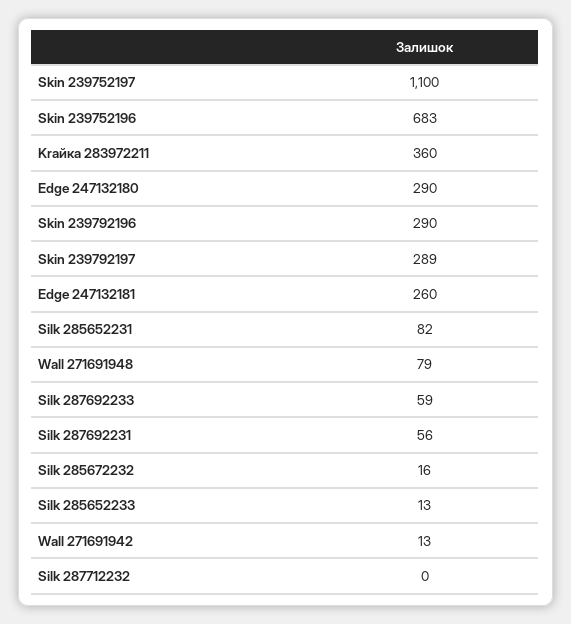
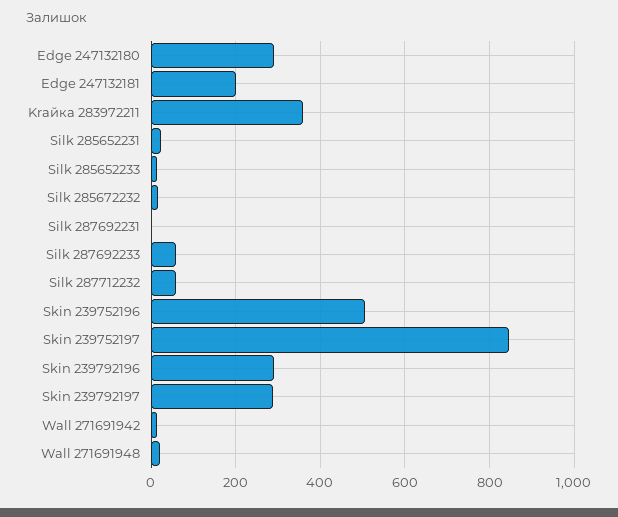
  {
-   "Skin 239752197": 1100,
+   "Skin 239752197": 840,
-   "Skin 239752196": 683,
+   "Skin 239752196": 500,
    "Krайка 283972211": 360,
    "Edge 247132180": 290,
    "Skin 239792196": 290,
    "Skin 239792197": 289,
-   "Edge 247132181": 260,
+   "Edge 247132181": 200,
-   "Silk 285652231": 82,
+   "Silk 285652231": 20,
-   "Wall 271691948": 79,
+   "Wall 271691948": 20,
    "Silk 287692233": 59,
-   "Silk 287692231": 56,
+   "Silk 287692231": 0,
    "Silk 285672232": 16,
    "Silk 285652233": 13,
    "Wall 271691942": 13,
-   "Silk 287712232": 0
+   "Silk 287712232": 60
  }

